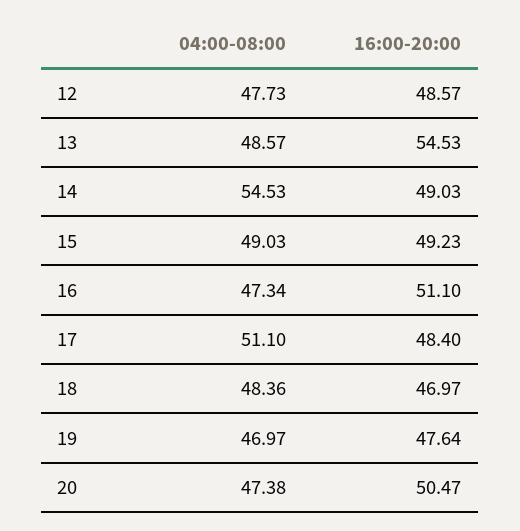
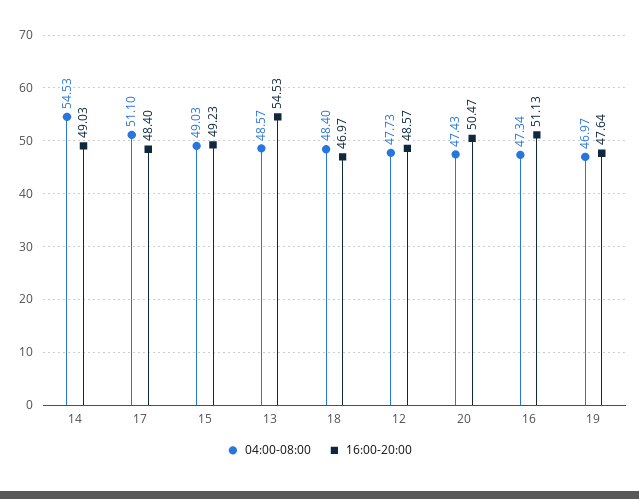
  {
    "04:00-08:00": {
      "12": 47.73,
      "13": 48.57,
      "14": 54.53,
      "15": 49.03,
      "16": 47.34,
      "17": 51.1,
-     "18": 48.36,
+     "18": 48.4,
      "19": 46.97,
-     "20": 47.38
+     "20": 47.43
    },
    "16:00-20:00": {
      "12": 48.57,
      "13": 54.53,
      "14": 49.03,
      "15": 49.23,
-     "16": 51.1,
+     "16": 51.13,
      "17": 48.4,
      "18": 46.97,
      "19": 47.64,
      "20": 50.47
    }
  }

